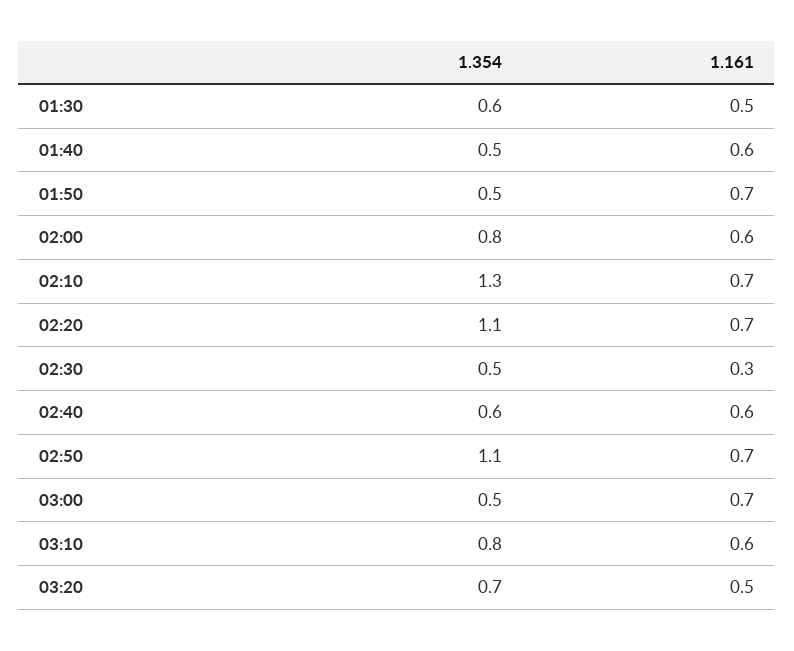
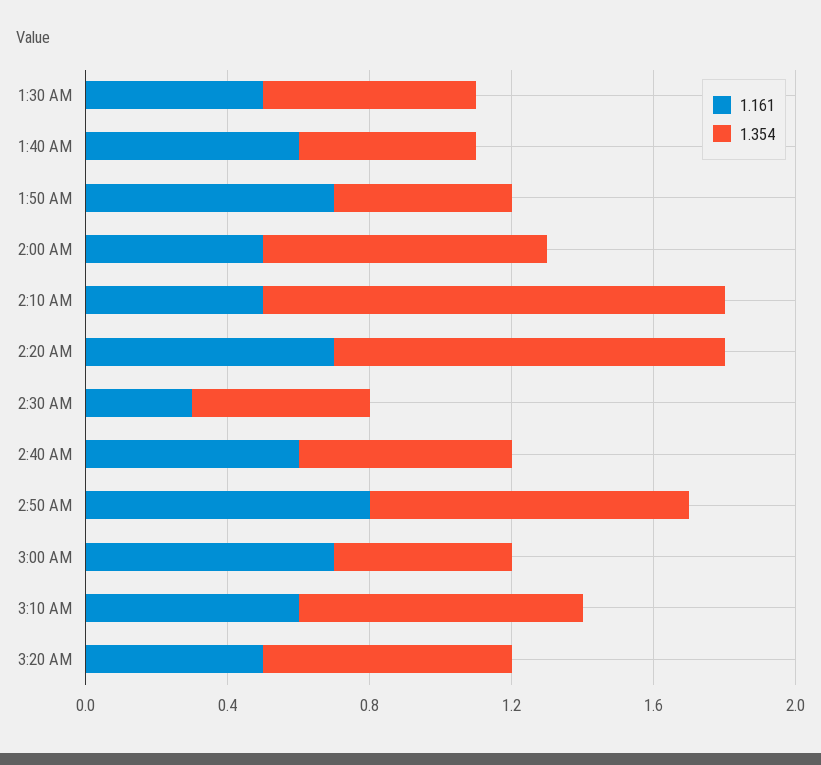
  {
    "1.354": {
      "01:30": 0.6,
      "01:40": 0.5,
      "01:50": 0.5,
      "02:00": 0.8,
      "02:10": 1.3,
      "02:20": 1.1,
      "02:30": 0.5,
      "02:40": 0.6,
-     "02:50": 1.1,
+     "02:50": 0.9,
      "03:00": 0.5,
      "03:10": 0.8,
      "03:20": 0.7
    },
    "1.161": {
      "01:30": 0.5,
      "01:40": 0.6,
      "01:50": 0.7,
-     "02:00": 0.6,
+     "02:00": 0.5,
-     "02:10": 0.7,
+     "02:10": 0.5,
      "02:20": 0.7,
      "02:30": 0.3,
      "02:40": 0.6,
-     "02:50": 0.7,
+     "02:50": 0.8,
      "03:00": 0.7,
      "03:10": 0.6,
      "03:20": 0.5
    }
  }

